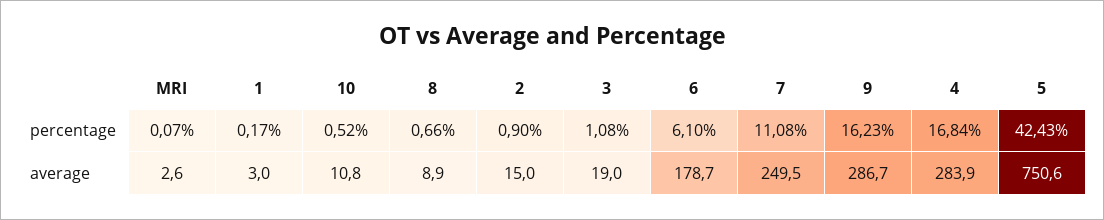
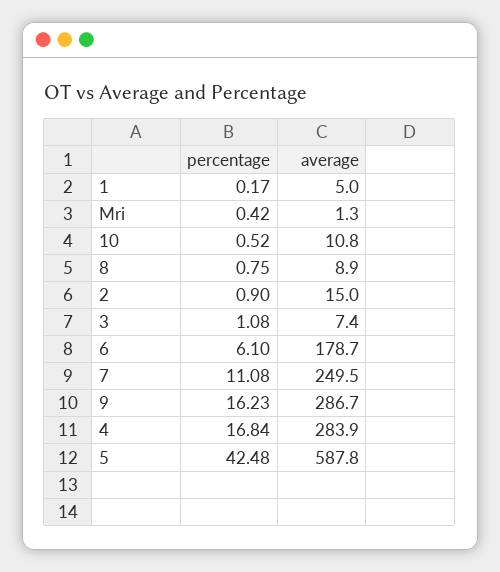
  {
    "MRI": {
-     "percentage": 0.07,
+     "percentage": 0.42,
-     "average": 2.6
+     "average": 1.3
    },
    "1": {
      "percentage": 0.17,
-     "average": 3
+     "average": 5
    },
    "10": {
      "percentage": 0.52,
      "average": 10.8
    },
    "8": {
-     "percentage": 0.66,
+     "percentage": 0.75,
      "average": 8.9
    },
    "2": {
      "percentage": 0.9,
      "average": 15
    },
    "3": {
      "percentage": 1.08,
-     "average": 19
+     "average": 7.4
    },
    "6": {
      "percentage": 6.1,
      "average": 178.7
    },
    "7": {
      "percentage": 11.08,
      "average": 249.5
    },
    "9": {
      "percentage": 16.23,
      "average": 286.7
    },
    "4": {
      "percentage": 16.84,
      "average": 283.9
    },
    "5": {
-     "percentage": 42.43,
+     "percentage": 42.48,
-     "average": 750.6
+     "average": 587.8
    }
  }

